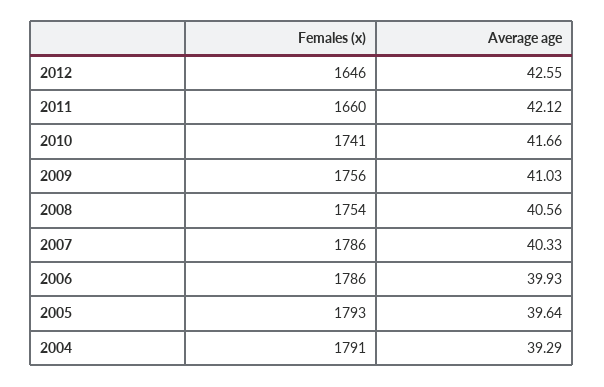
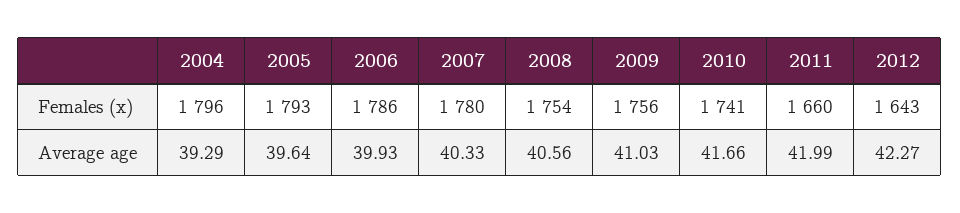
  {
    "Females (x)": {
-     "2012": 1646,
+     "2012": 1643,
      "2011": 1660,
      "2010": 1741,
      "2009": 1756,
      "2008": 1754,
-     "2007": 1786,
+     "2007": 1780,
      "2006": 1786,
      "2005": 1793,
-     "2004": 1791
+     "2004": 1796
    },
    "Average age": {
-     "2012": 42.55,
+     "2012": 42.27,
-     "2011": 42.12,
+     "2011": 41.99,
      "2010": 41.66,
      "2009": 41.03,
      "2008": 40.56,
      "2007": 40.33,
      "2006": 39.93,
      "2005": 39.64,
      "2004": 39.29
    }
  }

